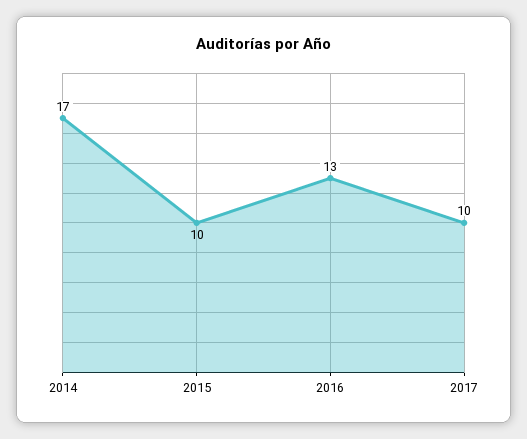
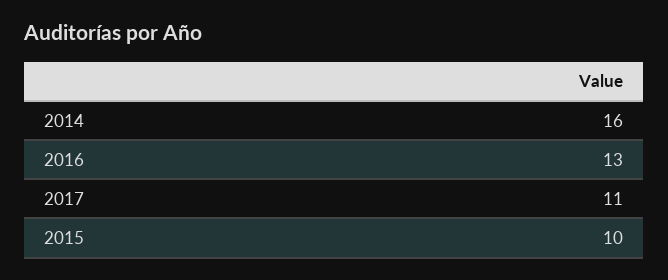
  {
-   "2014": 17,
+   "2014": 16,
    "2015": 10,
    "2016": 13,
-   "2017": 10
+   "2017": 11
  }

